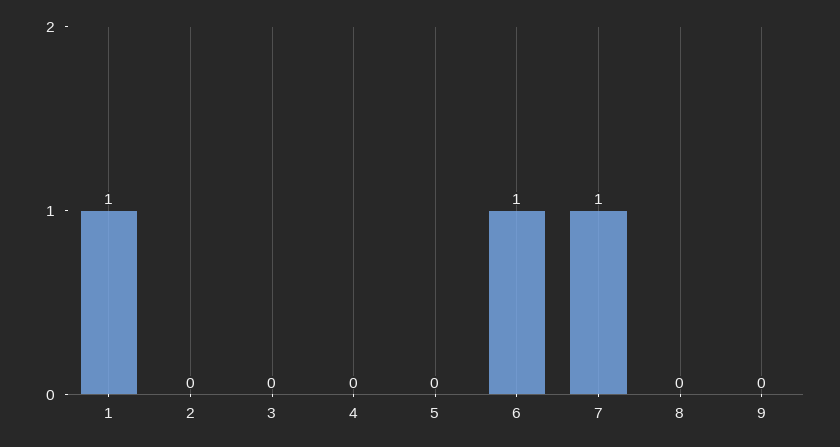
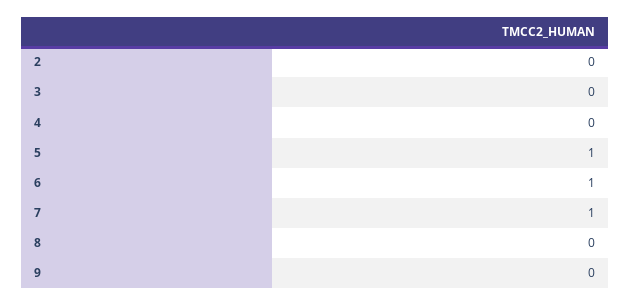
  {
-   "1": 1,
    "2": 0,
    "3": 0,
    "4": 0,
-   "5": 0,
+   "5": 1,
    "6": 1,
    "7": 1,
    "8": 0,
    "9": 0
  }

